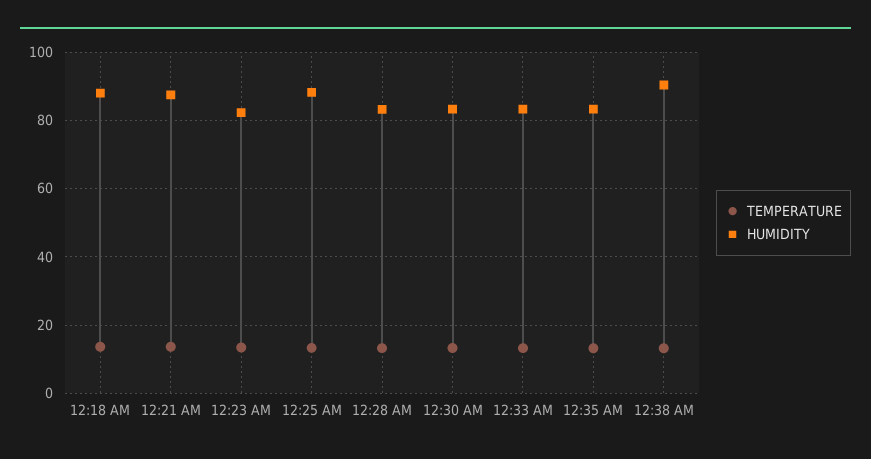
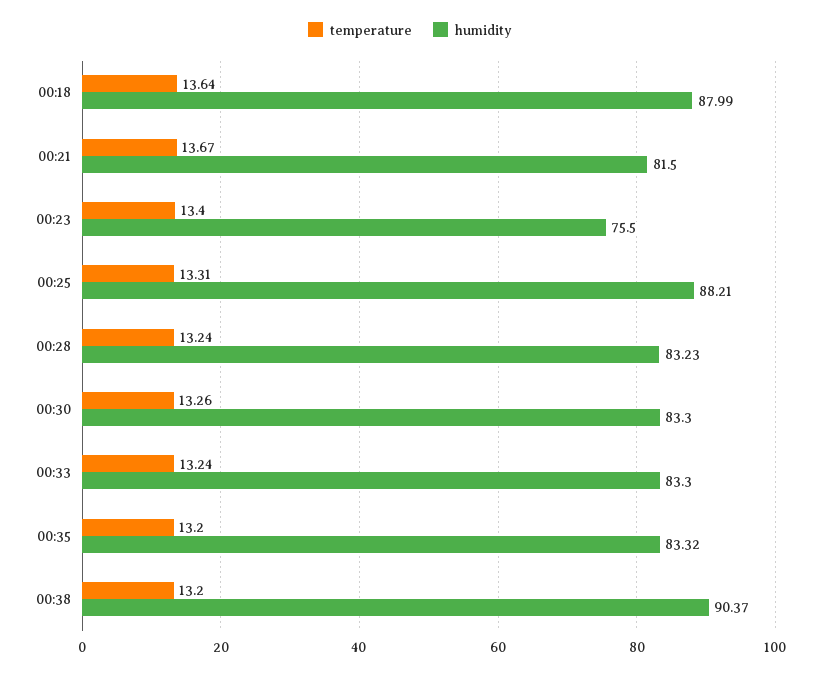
  {
    "TEMPERATURE": {
      "12:18 AM": 13.64,
      "12:21 AM": 13.67,
      "12:23 AM": 13.4,
      "12:25 AM": 13.31,
      "12:28 AM": 13.24,
      "12:30 AM": 13.26,
      "12:33 AM": 13.24,
      "12:35 AM": 13.2,
      "12:38 AM": 13.2
    },
    "HUMIDITY": {
      "12:18 AM": 87.99,
-     "12:21 AM": 88,
+     "12:21 AM": 81.5,
-     "12:23 AM": 82,
+     "12:23 AM": 75.5,
      "12:25 AM": 88.21,
      "12:28 AM": 83.23,
      "12:30 AM": 83.3,
      "12:33 AM": 83.3,
      "12:35 AM": 83.32,
      "12:38 AM": 90.37
    }
  }

